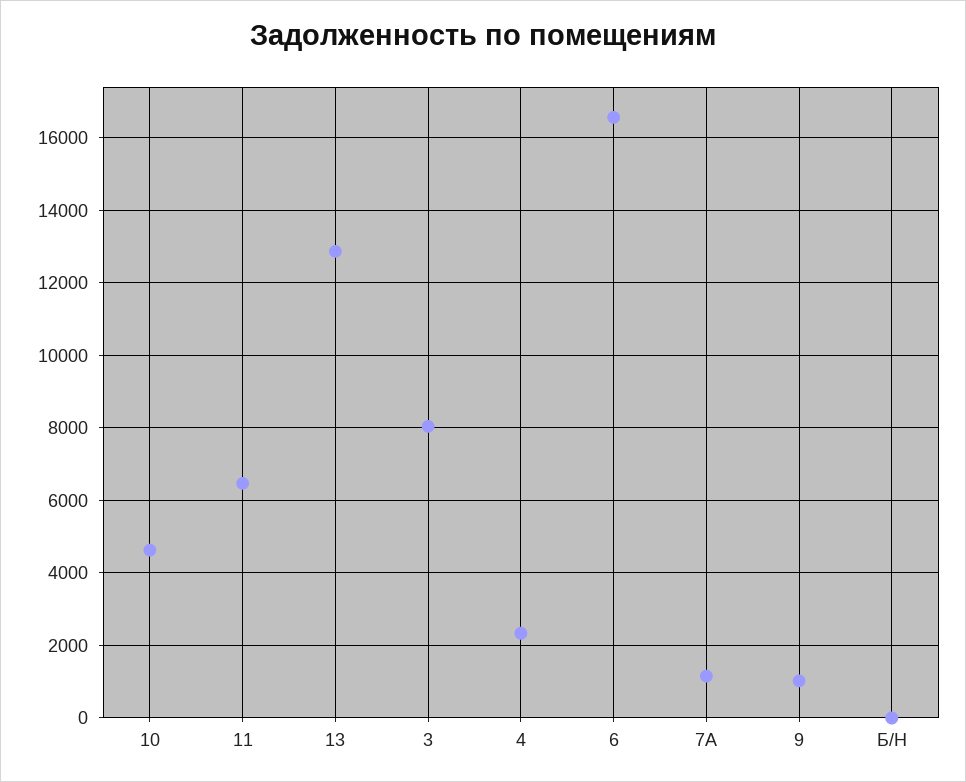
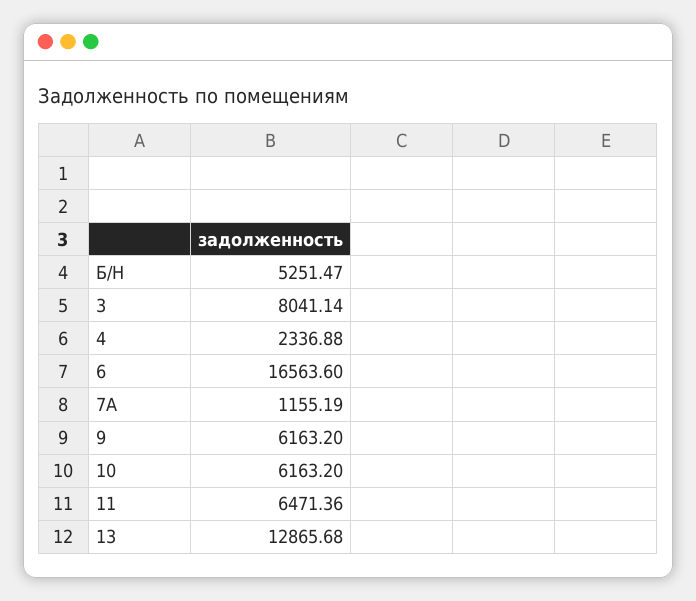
  {
-   "10": 4600,
+   "10": 6163.2,
    "11": 6471.36,
    "13": 12865.68,
    "3": 8041.14,
    "4": 2336.88,
    "6": 16563.6,
    "7А": 1155.19,
-   "9": 1000,
+   "9": 6163.2,
-   "Б/Н": 0
+   "Б/Н": 5251.47
  }

